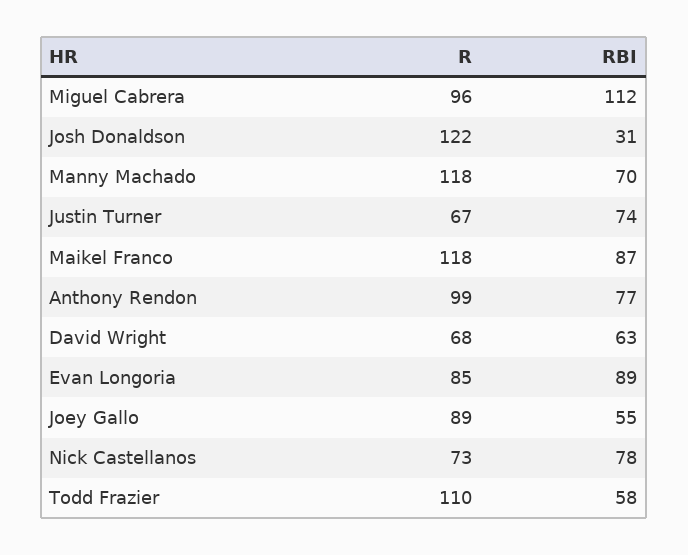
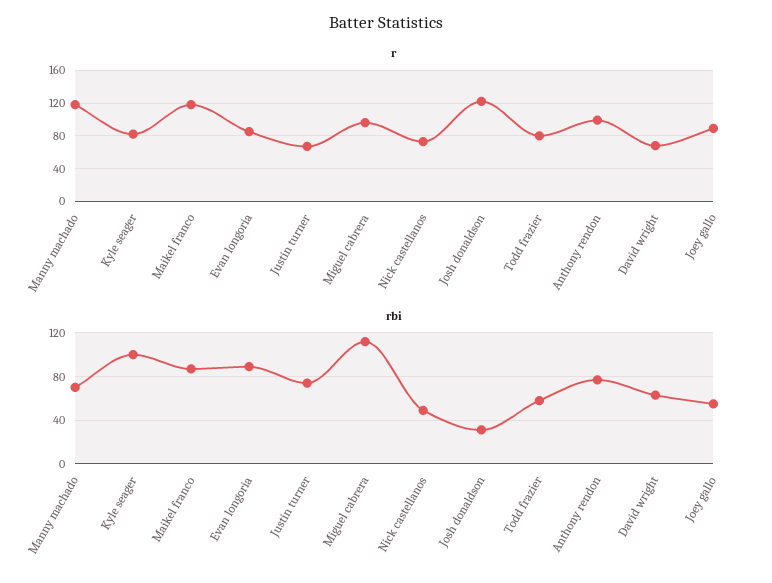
  {
    "R": {
      "Miguel Cabrera": 96,
      "Josh Donaldson": 122,
      "Manny Machado": 118,
      "Justin Turner": 67,
      "Maikel Franco": 118,
      "Anthony Rendon": 99,
      "David Wright": 68,
      "Evan Longoria": 85,
      "Joey Gallo": 89,
      "Nick Castellanos": 73,
-     "Todd Frazier": 110
+     "Todd Frazier": 80,
+     "Kyle seager": 80
    },
    "RBI": {
      "Miguel Cabrera": 112,
      "Josh Donaldson": 31,
      "Manny Machado": 70,
      "Justin Turner": 74,
      "Maikel Franco": 87,
      "Anthony Rendon": 77,
      "David Wright": 63,
      "Evan Longoria": 89,
      "Joey Gallo": 55,
-     "Nick Castellanos": 78,
+     "Nick Castellanos": 50,
-     "Todd Frazier": 58
+     "Todd Frazier": 58,
+     "Kyle seager": 100
    }
  }

